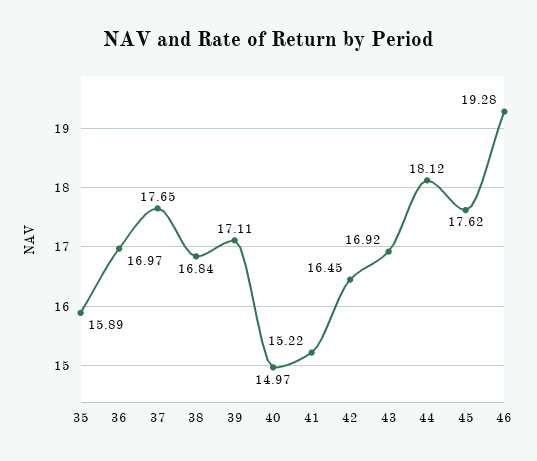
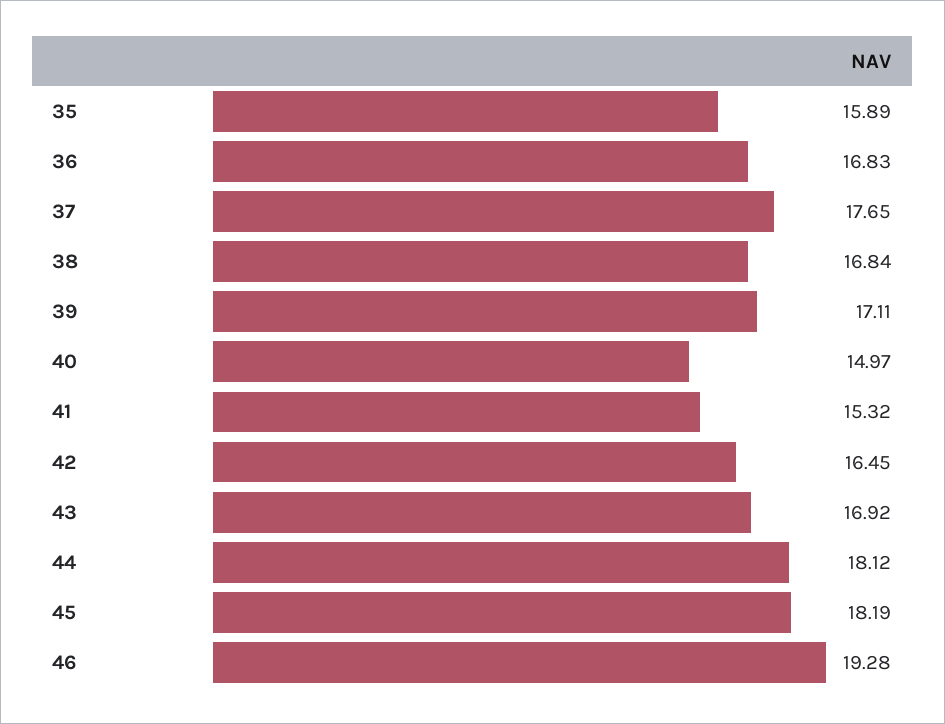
  {
    "35": 15.89,
-   "36": 16.97,
+   "36": 16.83,
    "37": 17.65,
    "38": 16.84,
    "39": 17.11,
    "40": 14.97,
-   "41": 15.22,
+   "41": 15.32,
    "42": 16.45,
    "43": 16.92,
    "44": 18.12,
-   "45": 17.62,
+   "45": 18.19,
    "46": 19.28
  }

